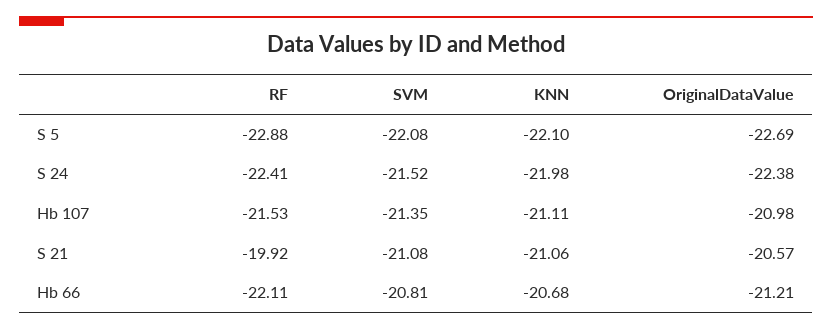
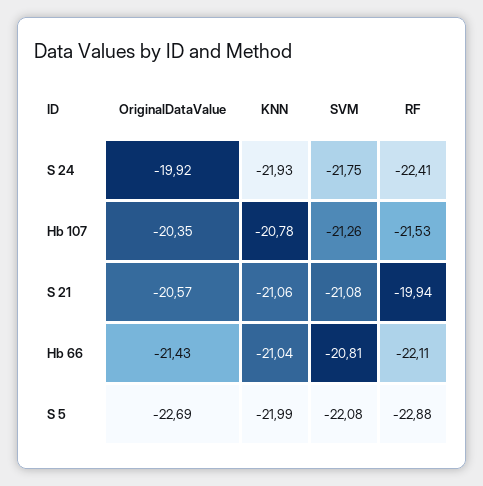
  {
    "RF": {
      "S 5": -22.88,
      "S 24": -22.41,
      "Hb 107": -21.53,
-     "S 21": -19.92,
+     "S 21": -19.94,
      "Hb 66": -22.11
    },
    "SVM": {
      "S 5": -22.08,
-     "S 24": -21.52,
+     "S 24": -21.75,
-     "Hb 107": -21.35,
+     "Hb 107": -21.26,
      "S 21": -21.08,
      "Hb 66": -20.81
    },
    "KNN": {
-     "S 5": -22.1,
+     "S 5": -21.99,
-     "S 24": -21.98,
+     "S 24": -21.93,
-     "Hb 107": -21.11,
+     "Hb 107": -20.78,
      "S 21": -21.06,
-     "Hb 66": -20.68
+     "Hb 66": -21.04
    },
    "OriginalDataValue": {
      "S 5": -22.69,
-     "S 24": -22.38,
+     "S 24": -19.92,
-     "Hb 107": -20.98,
+     "Hb 107": -20.35,
      "S 21": -20.57,
-     "Hb 66": -21.21
+     "Hb 66": -21.43
    }
  }

